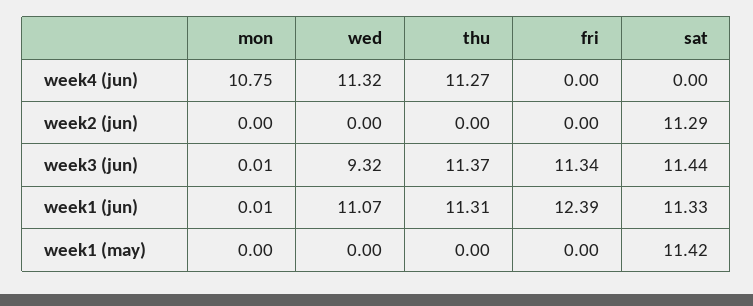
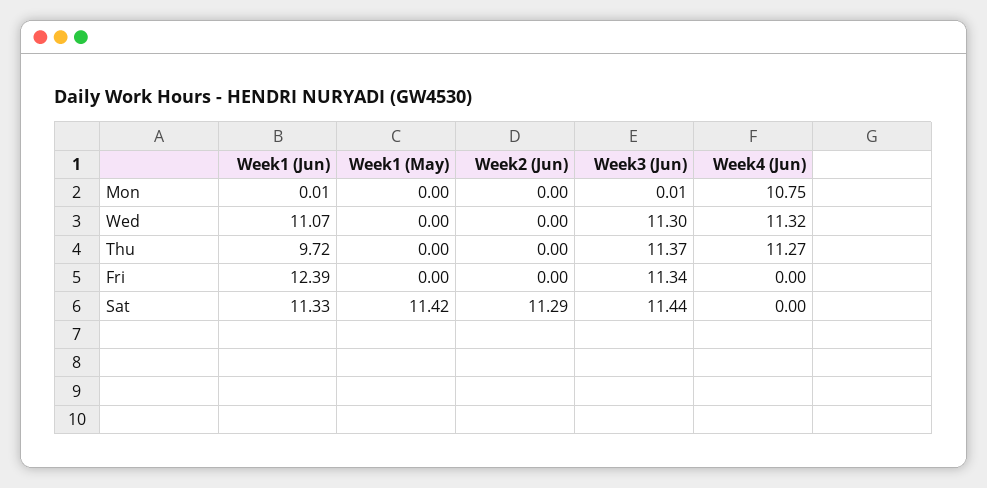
  {
    "mon": {
      "week4 (jun)": 10.75,
      "week2 (jun)": 0,
      "week3 (jun)": 0.01,
      "week1 (jun)": 0.01,
      "week1 (may)": 0
    },
    "wed": {
      "week4 (jun)": 11.32,
      "week2 (jun)": 0,
-     "week3 (jun)": 9.32,
+     "week3 (jun)": 11.3,
      "week1 (jun)": 11.07,
      "week1 (may)": 0
    },
    "thu": {
      "week4 (jun)": 11.27,
      "week2 (jun)": 0,
      "week3 (jun)": 11.37,
-     "week1 (jun)": 11.31,
+     "week1 (jun)": 9.72,
      "week1 (may)": 0
    },
    "fri": {
      "week4 (jun)": 0,
      "week2 (jun)": 0,
      "week3 (jun)": 11.34,
      "week1 (jun)": 12.39,
      "week1 (may)": 0
    },
    "sat": {
      "week4 (jun)": 0,
      "week2 (jun)": 11.29,
      "week3 (jun)": 11.44,
      "week1 (jun)": 11.33,
      "week1 (may)": 11.42
    }
  }

